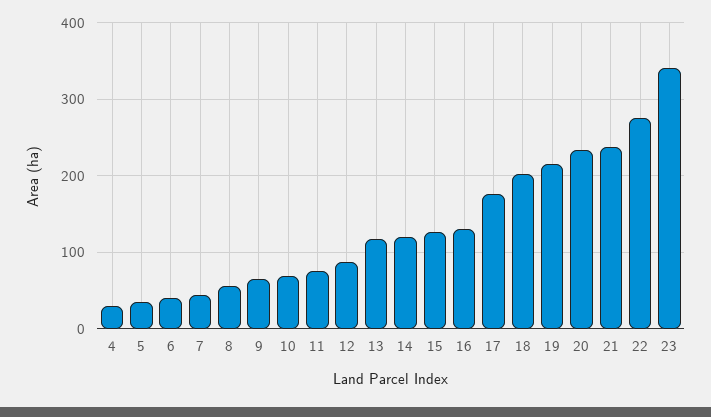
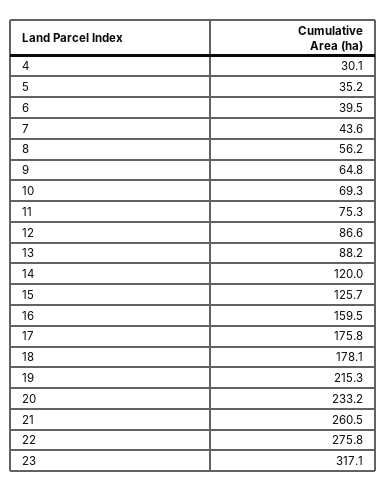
  {
    "4": 30.1,
    "5": 35.2,
    "6": 39.5,
    "7": 43.6,
    "8": 56.2,
    "9": 64.8,
    "10": 69.3,
    "11": 75.3,
    "12": 86.6,
-   "13": 120,
+   "13": 88.2,
    "14": 120,
    "15": 125.7,
-   "16": 130,
+   "16": 159.5,
    "17": 175.8,
-   "18": 200,
+   "18": 178.1,
    "19": 215.3,
    "20": 233.2,
-   "21": 240,
+   "21": 260.5,
    "22": 275.8,
-   "23": 340
+   "23": 317.1
  }

